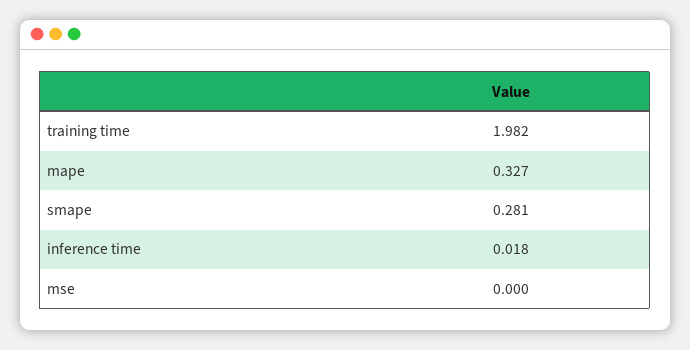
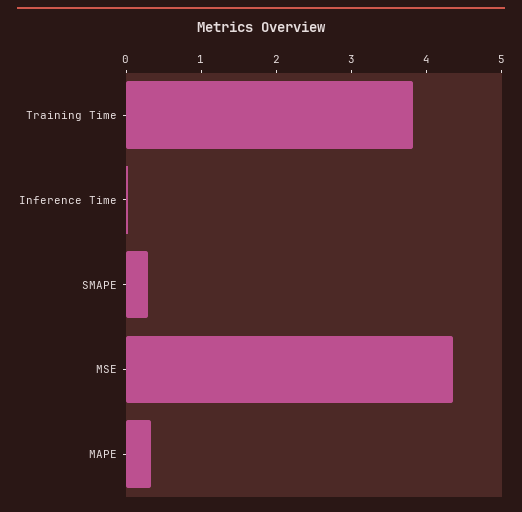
  {
-   "training time": 1.982,
+   "training time": 3.8,
    "mape": 0.327,
    "smape": 0.281,
    "inference time": 0.018,
-   "mse": 0
+   "mse": 4.4
  }

